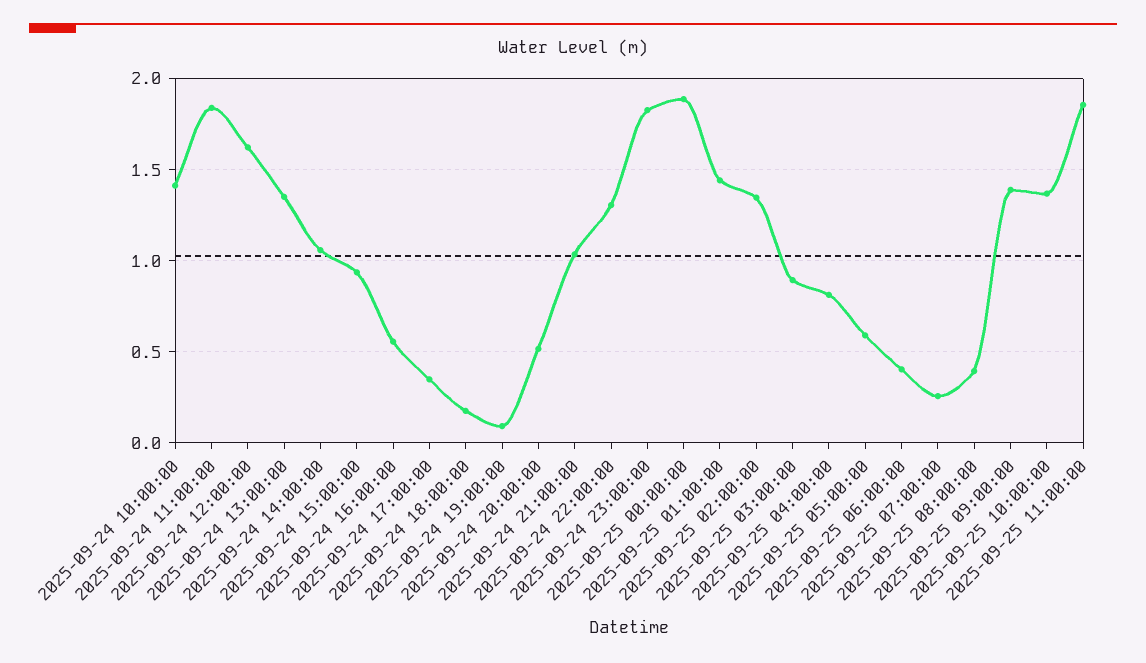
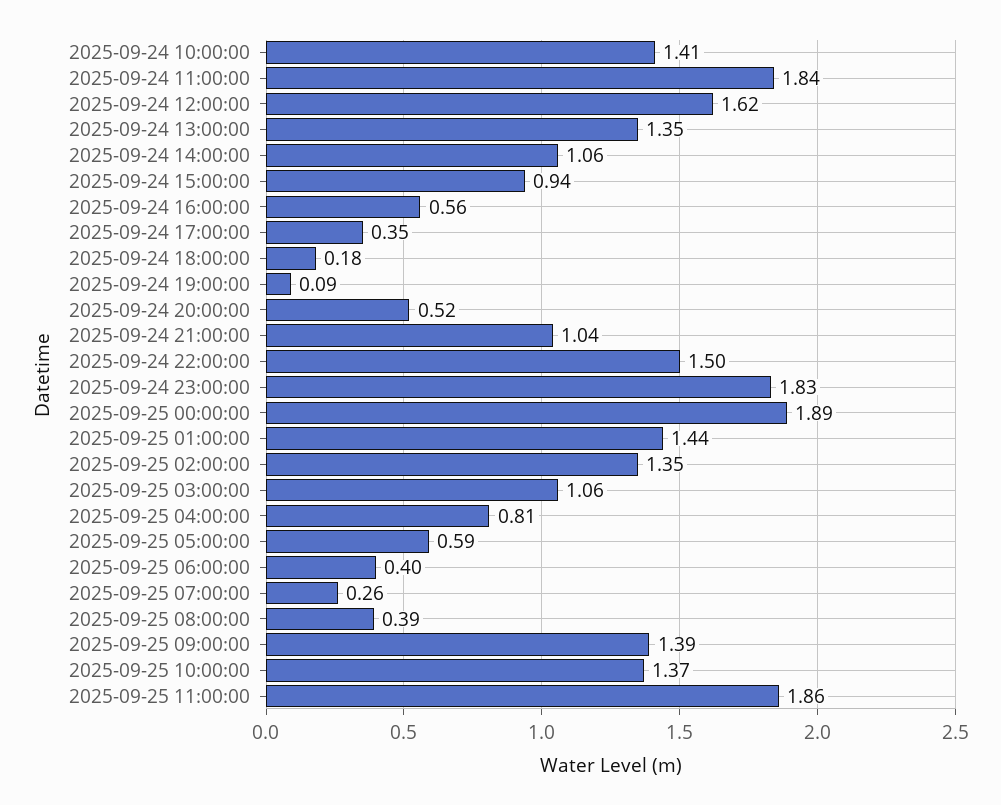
  {
    "2025-09-24 10:00:00": 1.41,
    "2025-09-24 11:00:00": 1.84,
    "2025-09-24 12:00:00": 1.62,
    "2025-09-24 13:00:00": 1.35,
    "2025-09-24 14:00:00": 1.06,
    "2025-09-24 15:00:00": 0.94,
    "2025-09-24 16:00:00": 0.56,
    "2025-09-24 17:00:00": 0.35,
    "2025-09-24 18:00:00": 0.18,
    "2025-09-24 19:00:00": 0.09,
    "2025-09-24 20:00:00": 0.52,
    "2025-09-24 21:00:00": 1.04,
-   "2025-09-24 22:00:00": 1.3,
+   "2025-09-24 22:00:00": 1.5,
    "2025-09-24 23:00:00": 1.83,
    "2025-09-25 00:00:00": 1.89,
    "2025-09-25 01:00:00": 1.44,
    "2025-09-25 02:00:00": 1.35,
-   "2025-09-25 03:00:00": 0.9,
+   "2025-09-25 03:00:00": 1.06,
    "2025-09-25 04:00:00": 0.81,
    "2025-09-25 05:00:00": 0.59,
    "2025-09-25 06:00:00": 0.4,
    "2025-09-25 07:00:00": 0.26,
    "2025-09-25 08:00:00": 0.39,
    "2025-09-25 09:00:00": 1.39,
    "2025-09-25 10:00:00": 1.37,
    "2025-09-25 11:00:00": 1.86
  }

